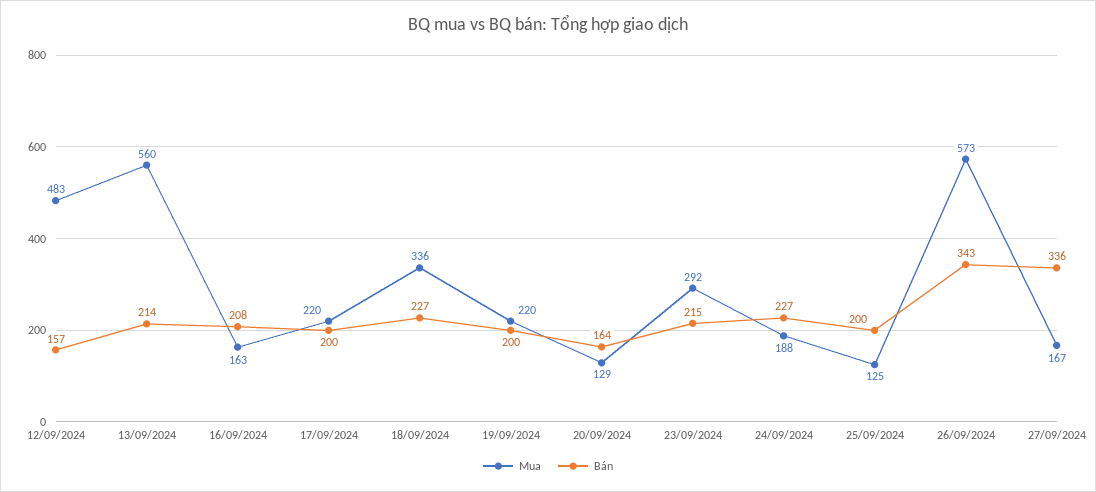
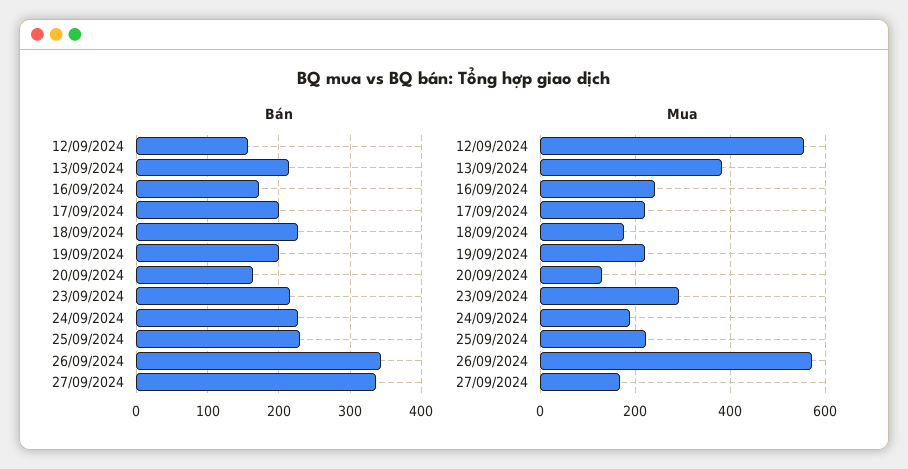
  {
    "Mua": {
-     "12/09/2024": 483,
+     "12/09/2024": 560,
-     "13/09/2024": 560,
+     "13/09/2024": 380,
-     "16/09/2024": 163,
+     "16/09/2024": 240,
      "17/09/2024": 220,
-     "18/09/2024": 336,
+     "18/09/2024": 180,
      "19/09/2024": 220,
      "20/09/2024": 129,
      "23/09/2024": 292,
      "24/09/2024": 188,
-     "25/09/2024": 125,
+     "25/09/2024": 220,
      "26/09/2024": 573,
      "27/09/2024": 167
    },
    "Bán": {
      "12/09/2024": 157,
      "13/09/2024": 214,
-     "16/09/2024": 208,
+     "16/09/2024": 170,
      "17/09/2024": 200,
      "18/09/2024": 227,
      "19/09/2024": 200,
      "20/09/2024": 164,
      "23/09/2024": 215,
      "24/09/2024": 227,
-     "25/09/2024": 200,
+     "25/09/2024": 230,
      "26/09/2024": 343,
      "27/09/2024": 336
    }
  }

